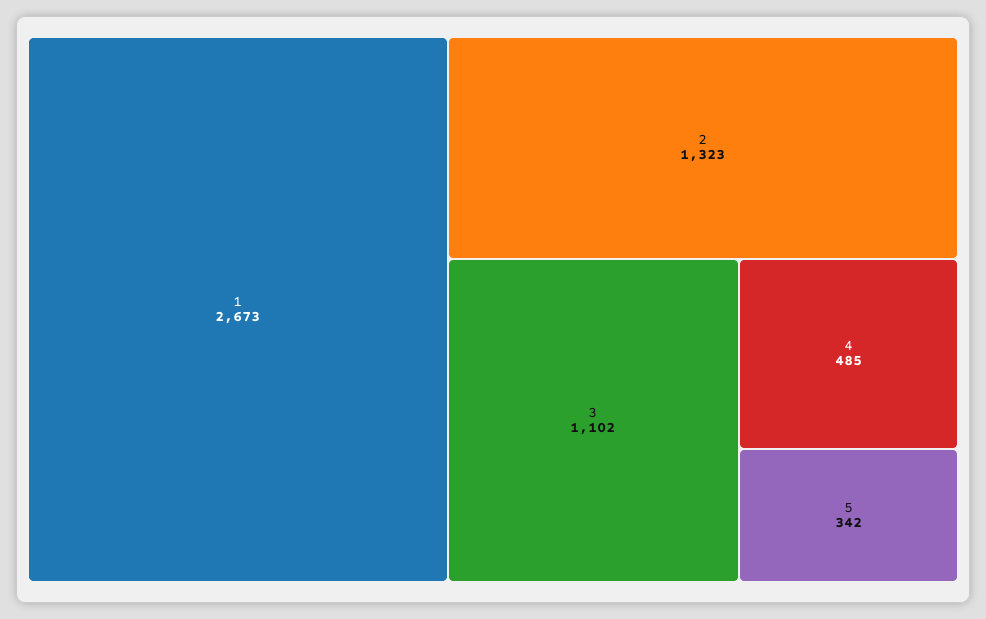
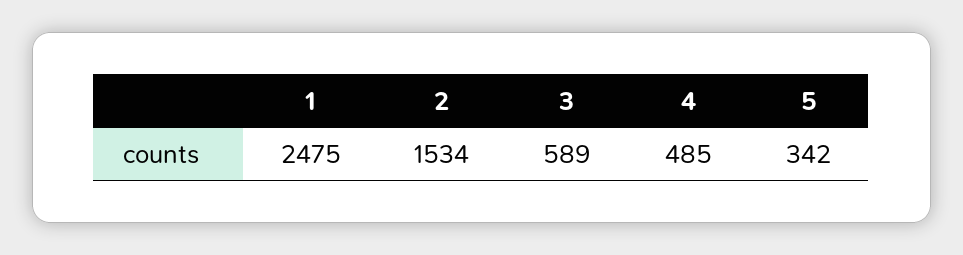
  {
-   "1": 2673,
+   "1": 2475,
-   "2": 1323,
+   "2": 1534,
-   "3": 1102,
+   "3": 589,
    "4": 485,
    "5": 342
  }

